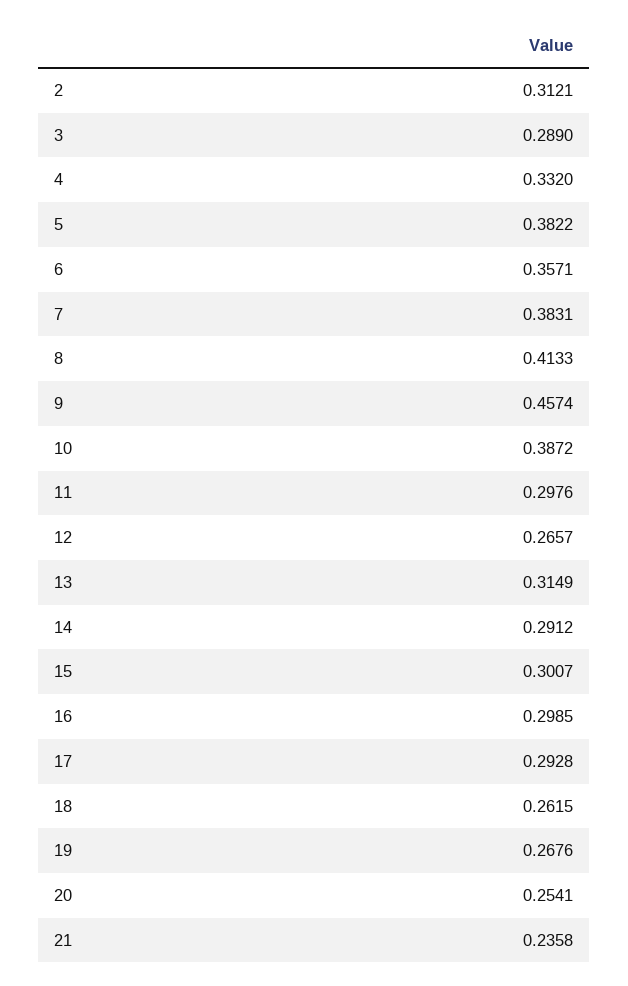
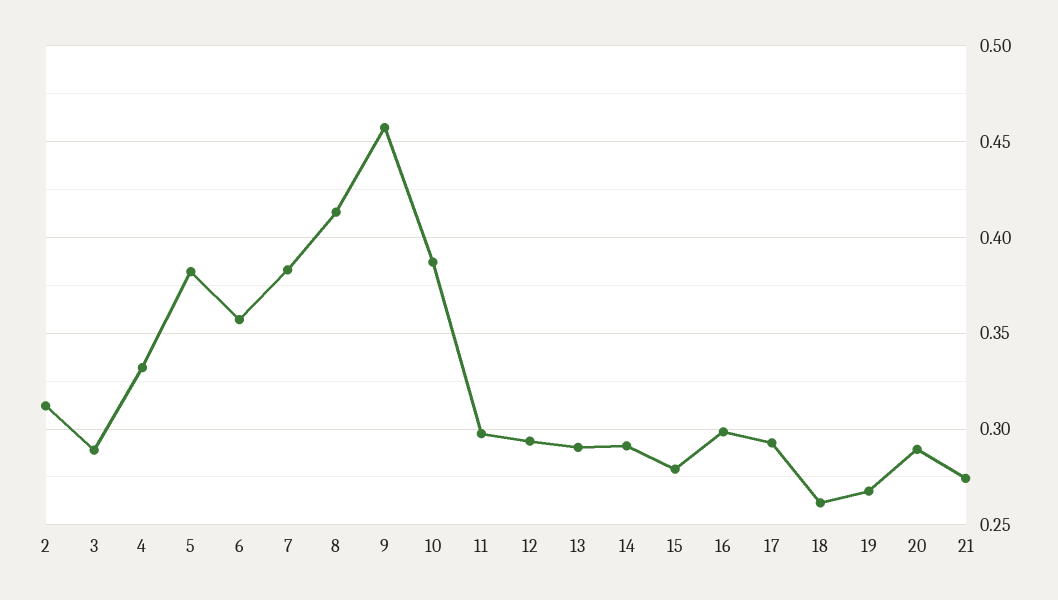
  {
    "2": 0.3121,
    "3": 0.289,
    "4": 0.332,
    "5": 0.3822,
    "6": 0.3571,
    "7": 0.3831,
    "8": 0.4133,
    "9": 0.4574,
    "10": 0.3872,
    "11": 0.2976,
-   "12": 0.2657,
+   "12": 0.295,
-   "13": 0.3149,
+   "13": 0.29,
    "14": 0.2912,
-   "15": 0.3007,
+   "15": 0.28,
    "16": 0.2985,
    "17": 0.2928,
    "18": 0.2615,
    "19": 0.2676,
-   "20": 0.2541,
+   "20": 0.29,
-   "21": 0.2358
+   "21": 0.275
  }

